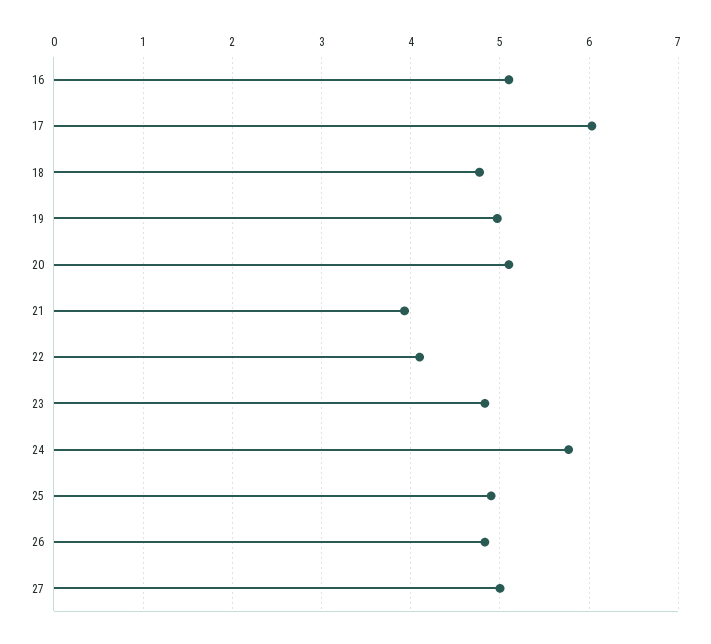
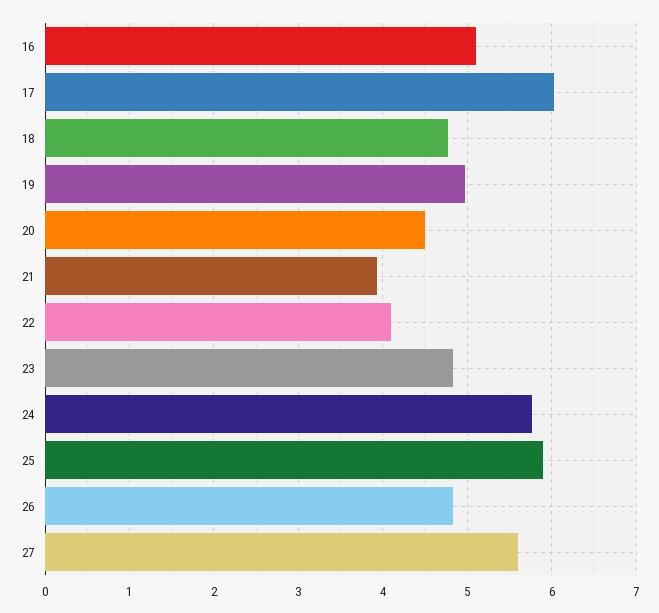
  {
    "16": 5.1,
    "17": 6,
    "18": 4.8,
    "19": 5,
-   "20": 5.1,
+   "20": 4.5,
    "21": 3.9,
    "22": 4.1,
    "23": 4.8,
    "24": 5.8,
-   "25": 4.9,
+   "25": 5.9,
    "26": 4.8,
-   "27": 5
+   "27": 5.6
  }

